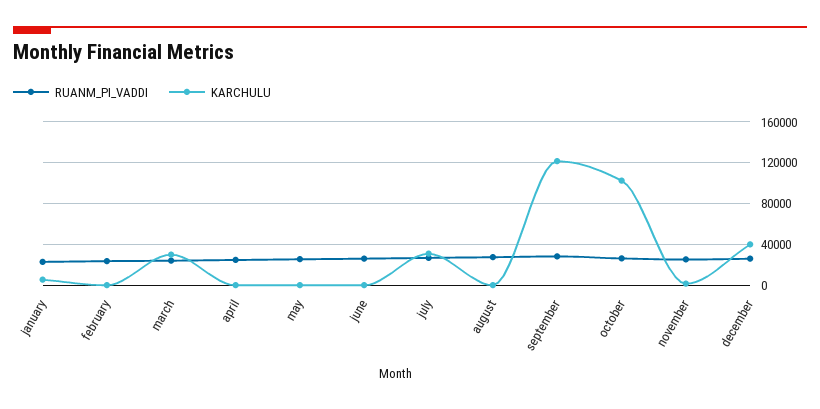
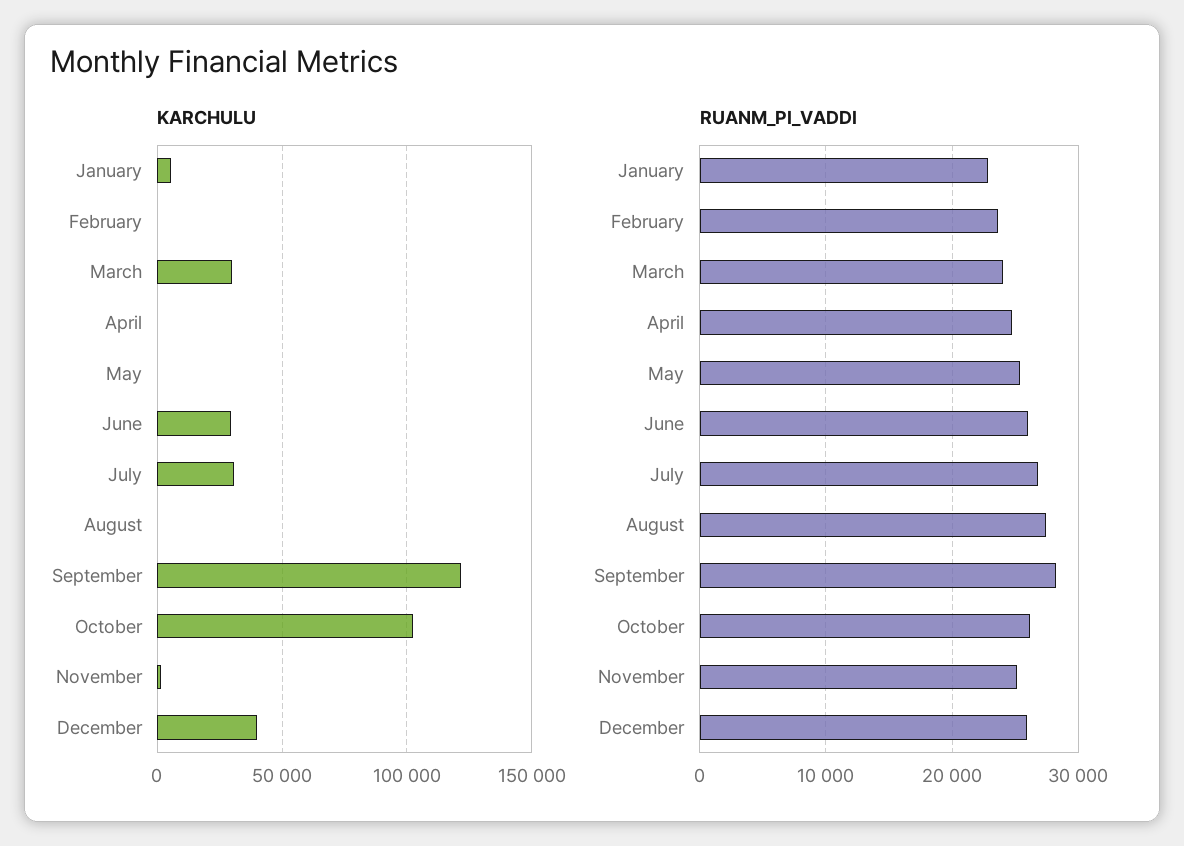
  {
    "RUANM_PI_VADDI": {
      "january": 23000,
      "february": 24000,
      "march": 24000,
      "april": 25000,
      "may": 25000,
      "june": 26000,
      "july": 27000,
      "august": 27000,
      "september": 28000,
      "october": 26000,
      "november": 25000,
      "december": 26000
    },
    "KARCHULU": {
      "january": 5000,
      "february": 0,
      "march": 30000,
      "april": 0,
      "may": 0,
-     "june": 0,
+     "june": 30000,
      "july": 30000,
      "august": 0,
      "september": 120000,
      "october": 105000,
      "november": 0,
      "december": 40000
    }
  }

